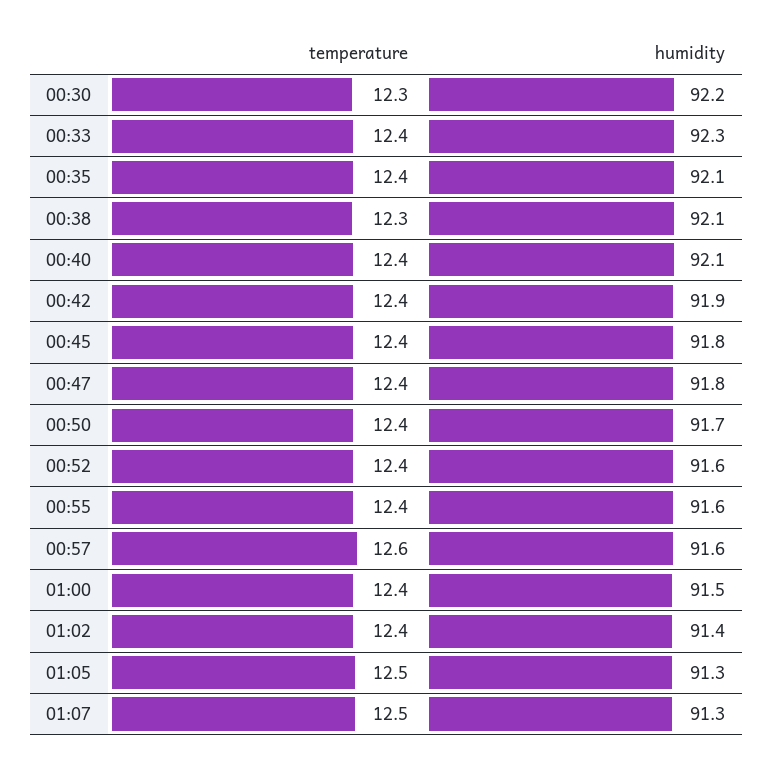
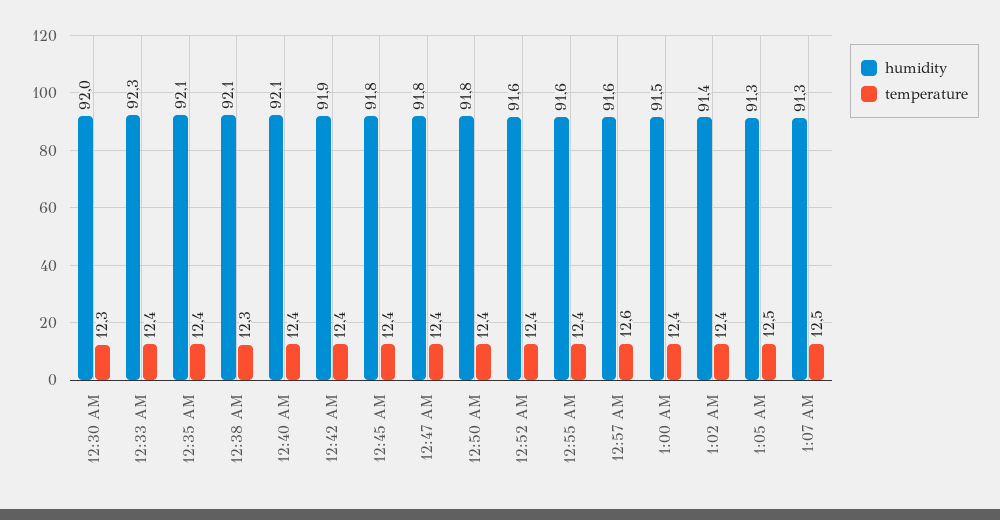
  {
    "temperature": {
      "00:30": 12.3,
      "00:33": 12.4,
      "00:35": 12.4,
      "00:38": 12.3,
      "00:40": 12.4,
      "00:42": 12.4,
      "00:45": 12.4,
      "00:47": 12.4,
      "00:50": 12.4,
      "00:52": 12.4,
      "00:55": 12.4,
      "00:57": 12.6,
      "01:00": 12.4,
      "01:02": 12.4,
      "01:05": 12.5,
      "01:07": 12.5
    },
    "humidity": {
-     "00:30": 92.2,
+     "00:30": 92,
      "00:33": 92.3,
      "00:35": 92.1,
      "00:38": 92.1,
      "00:40": 92.1,
      "00:42": 91.9,
      "00:45": 91.8,
      "00:47": 91.8,
-     "00:50": 91.7,
+     "00:50": 91.8,
      "00:52": 91.6,
      "00:55": 91.6,
      "00:57": 91.6,
      "01:00": 91.5,
      "01:02": 91.4,
      "01:05": 91.3,
      "01:07": 91.3
    }
  }

